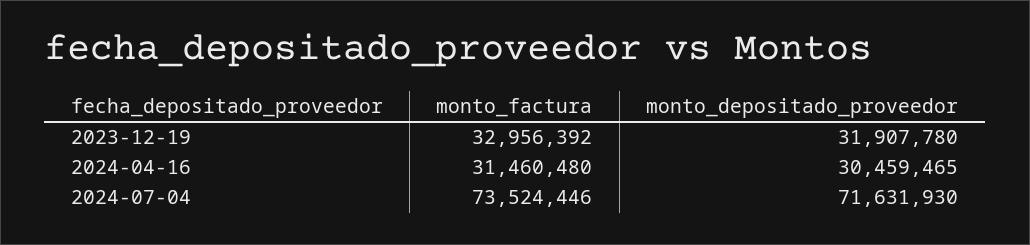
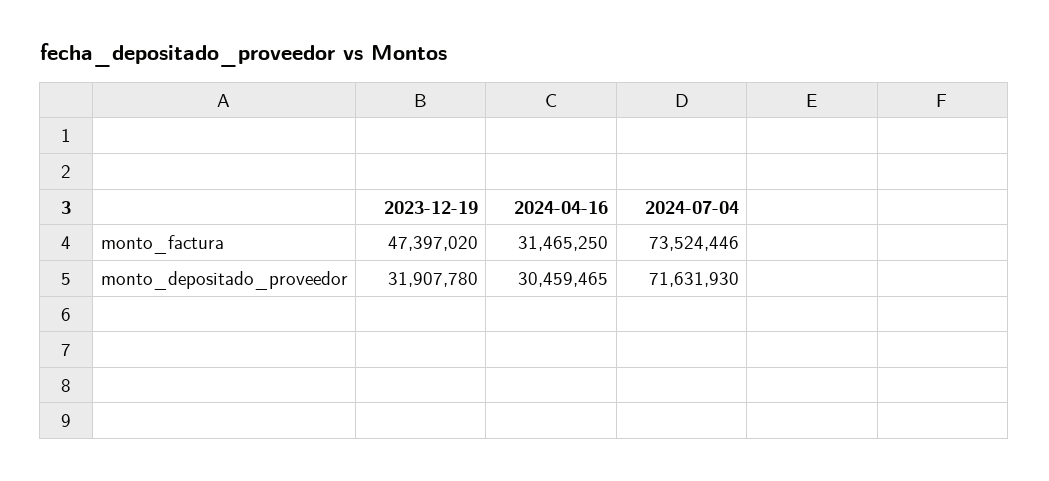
  {
    "monto_factura": {
-     "2023-12-19": 32956392,
+     "2023-12-19": 47397020,
-     "2024-04-16": 31460480,
+     "2024-04-16": 31465250,
      "2024-07-04": 73524446
    },
    "monto_depositado_proveedor": {
      "2023-12-19": 31907780,
      "2024-04-16": 30459465,
      "2024-07-04": 71631930
    }
  }

